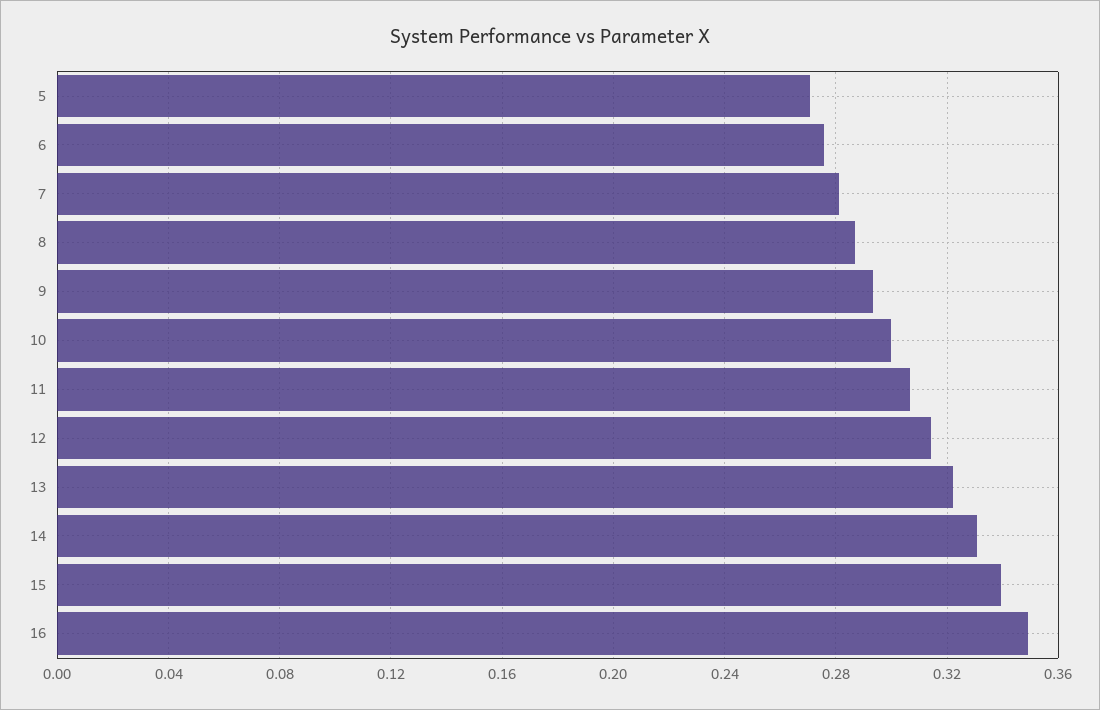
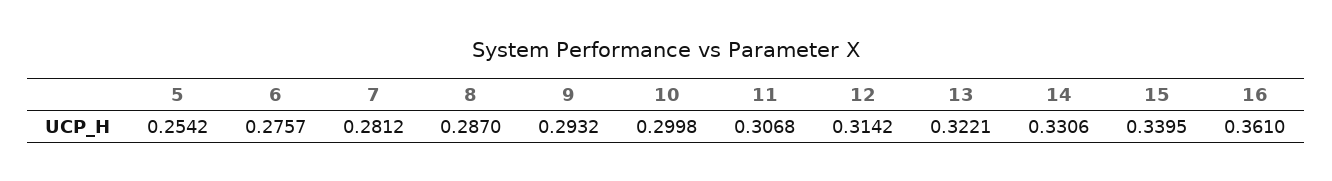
  {
-   "5": 0.27,
+   "5": 0.2542,
    "6": 0.2757,
    "7": 0.2812,
    "8": 0.287,
    "9": 0.2932,
    "10": 0.2998,
    "11": 0.3068,
    "12": 0.3142,
    "13": 0.3221,
    "14": 0.3306,
    "15": 0.3395,
-   "16": 0.35
+   "16": 0.361
  }

